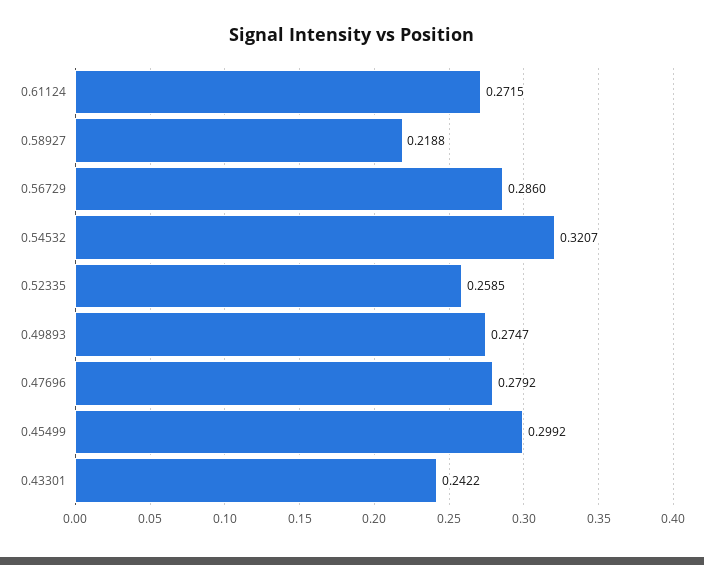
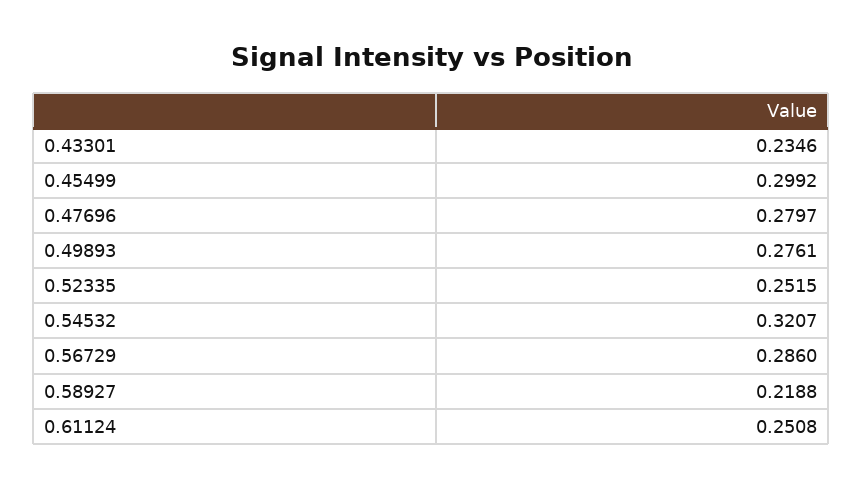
  {
-   "0.61124": 0.2715,
+   "0.61124": 0.2508,
    "0.58927": 0.2188,
    "0.56729": 0.286,
    "0.54532": 0.3207,
-   "0.52335": 0.2585,
+   "0.52335": 0.2515,
-   "0.49893": 0.2747,
+   "0.49893": 0.2761,
-   "0.47696": 0.2792,
+   "0.47696": 0.2797,
    "0.45499": 0.2992,
-   "0.43301": 0.2422
+   "0.43301": 0.2346
  }

